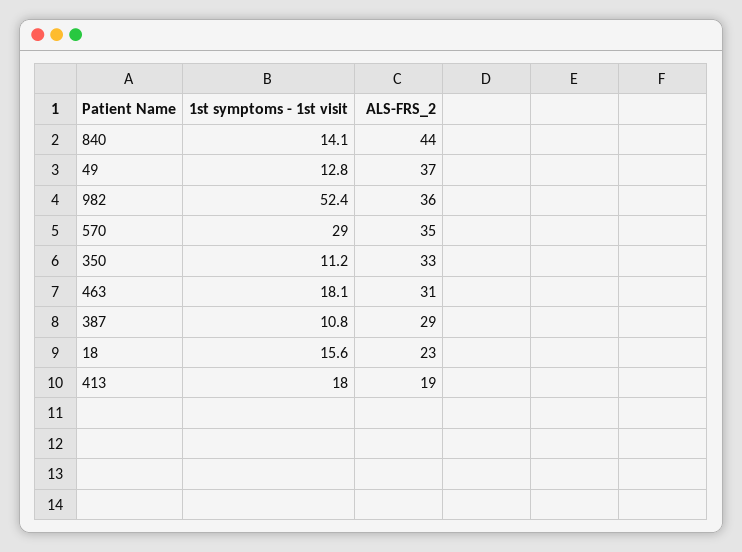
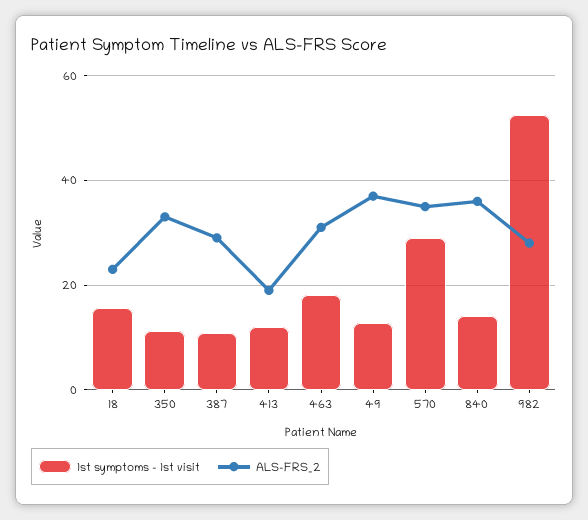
  {
    "1st symptoms - 1st visit": {
      "840": 14.1,
      "49": 12.8,
      "982": 52.4,
      "570": 29,
      "350": 11.2,
      "463": 18.1,
      "387": 10.8,
      "18": 15.6,
-     "413": 18
+     "413": 12
    },
    "ALS-FRS_2": {
-     "840": 44,
+     "840": 36,
      "49": 37,
-     "982": 36,
+     "982": 28,
      "570": 35,
      "350": 33,
      "463": 31,
      "387": 29,
      "18": 23,
      "413": 19
    }
  }

